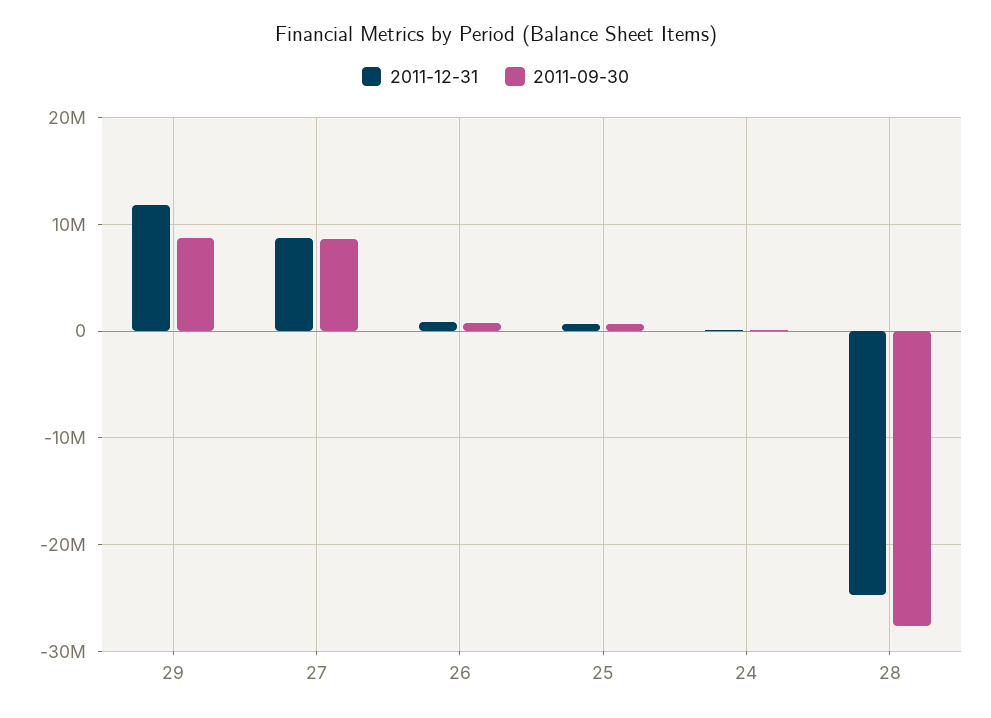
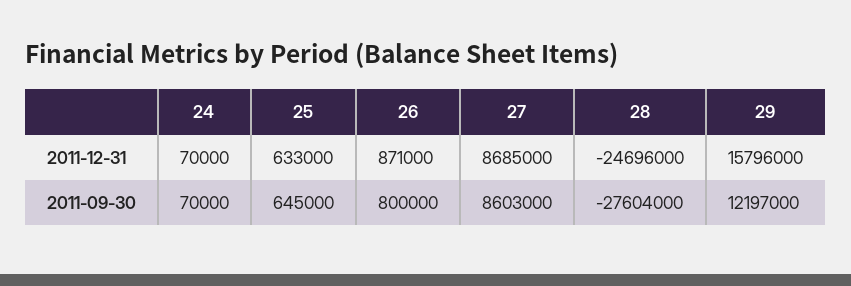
  {
    "2011-12-31": {
-     "29": 12000000,
+     "29": 15796000,
      "27": 8685000,
      "26": 871000,
      "25": 633000,
      "24": 70000,
      "28": -24696000
    },
    "2011-09-30": {
-     "29": 9000000,
+     "29": 12197000,
      "27": 8603000,
      "26": 800000,
      "25": 645000,
      "24": 70000,
      "28": -27604000
    }
  }

